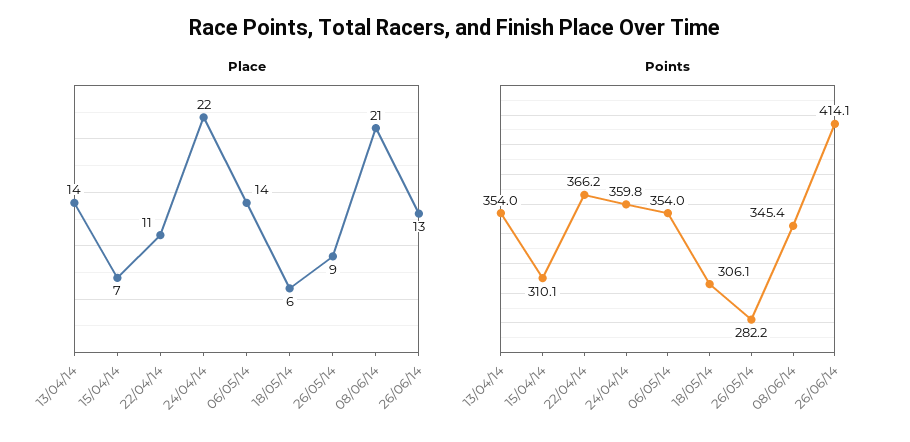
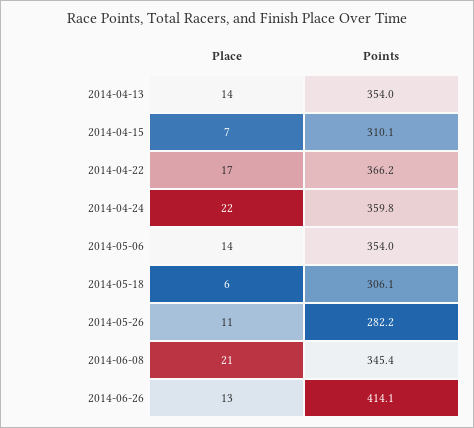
  {
    "Place": {
      "13/04/14": 14,
      "15/04/14": 7,
-     "22/04/14": 11,
+     "22/04/14": 17,
      "24/04/14": 22,
      "06/05/14": 14,
      "18/05/14": 6,
-     "26/05/14": 9,
+     "26/05/14": 11,
      "08/06/14": 21,
      "26/06/14": 13
    },
    "Points": {
      "13/04/14": 354,
      "15/04/14": 310.1,
      "22/04/14": 366.2,
      "24/04/14": 359.8,
      "06/05/14": 354,
      "18/05/14": 306.1,
      "26/05/14": 282.2,
      "08/06/14": 345.4,
      "26/06/14": 414.1
    }
  }

